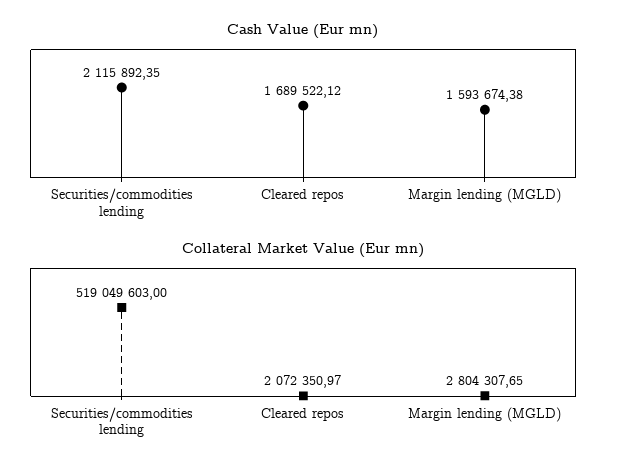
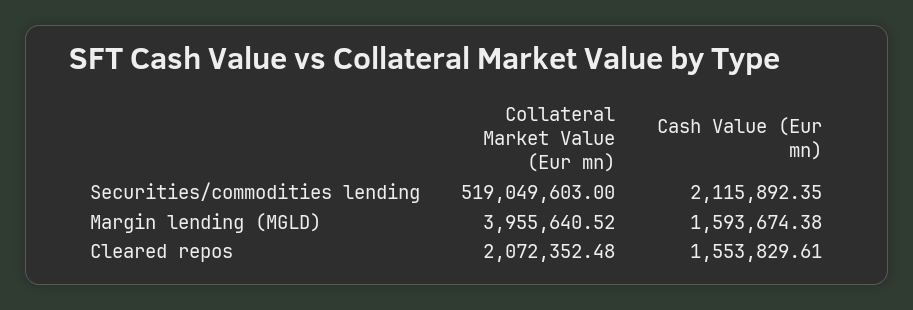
  {
    "Cash Value (Eur mn)": {
      "Securities/commodities lending": 2115892.35,
-     "Cleared repos": 1689522.12,
+     "Cleared repos": 1553829.61,
      "Margin lending (MGLD)": 1593674.38
    },
    "Collateral Market Value (Eur mn)": {
      "Securities/commodities lending": 519049603,
-     "Cleared repos": 2072350.97,
+     "Cleared repos": 2072352.48,
-     "Margin lending (MGLD)": 2804307.65
+     "Margin lending (MGLD)": 3955640.52
    }
  }

